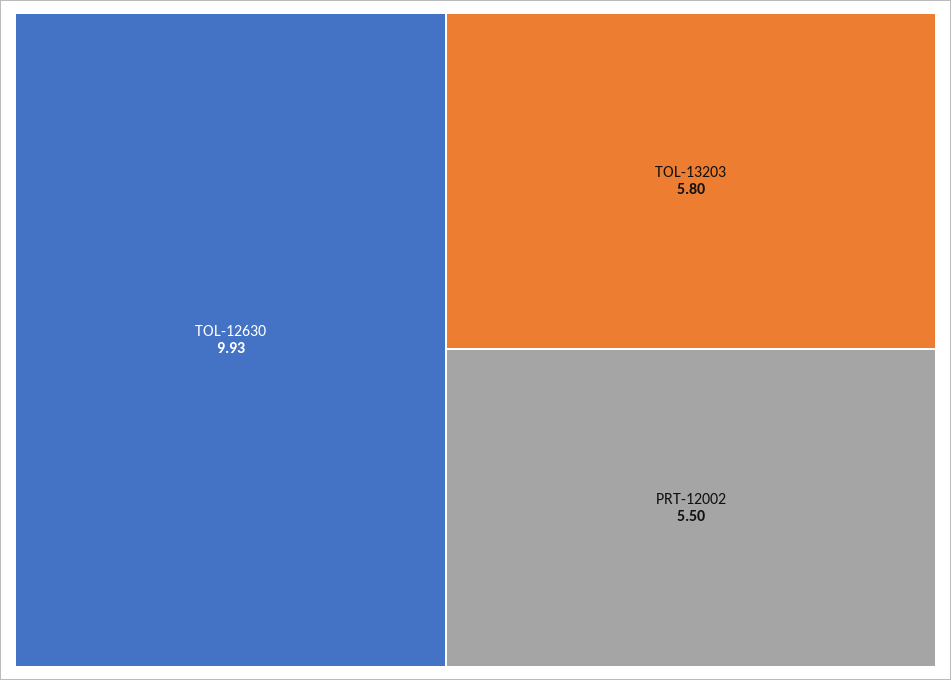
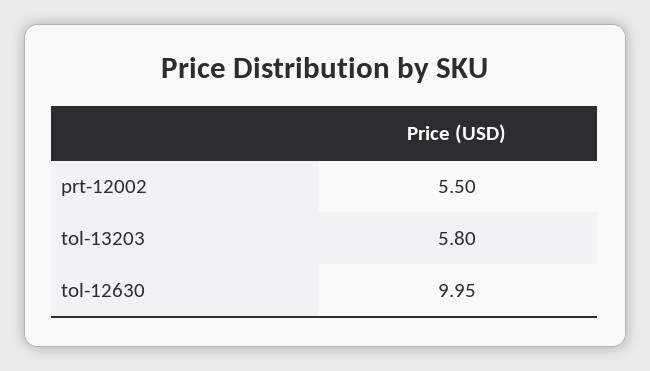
  {
-   "TOL-12630": 9.93,
+   "TOL-12630": 9.95,
    "TOL-13203": 5.8,
    "PRT-12002": 5.5
  }

